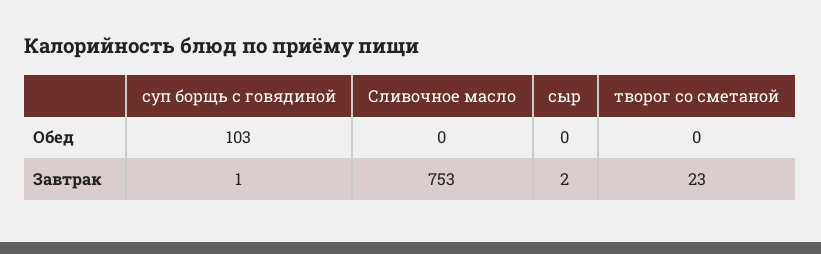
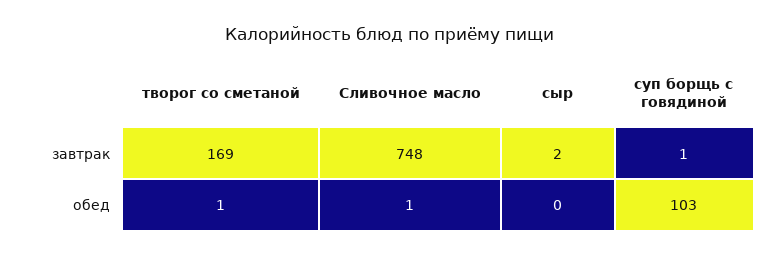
  {
    "суп борщь с говядиной": {
      "Обед": 103,
      "Завтрак": 1
    },
    "Сливочное масло": {
-     "Обед": 0,
+     "Обед": 1,
-     "Завтрак": 753
+     "Завтрак": 748
    },
    "сыр": {
      "Обед": 0,
      "Завтрак": 2
    },
    "творог со сметаной": {
-     "Обед": 0,
+     "Обед": 1,
-     "Завтрак": 23
+     "Завтрак": 169
    }
  }

